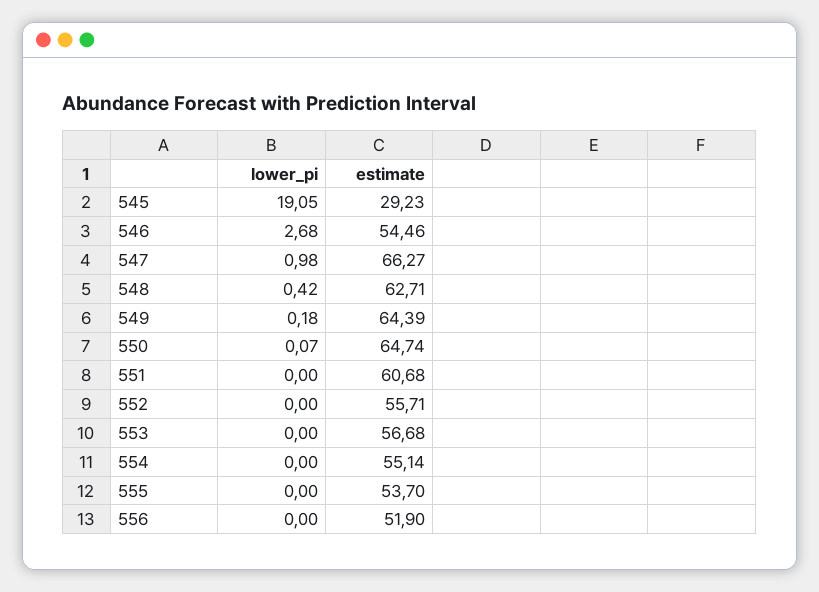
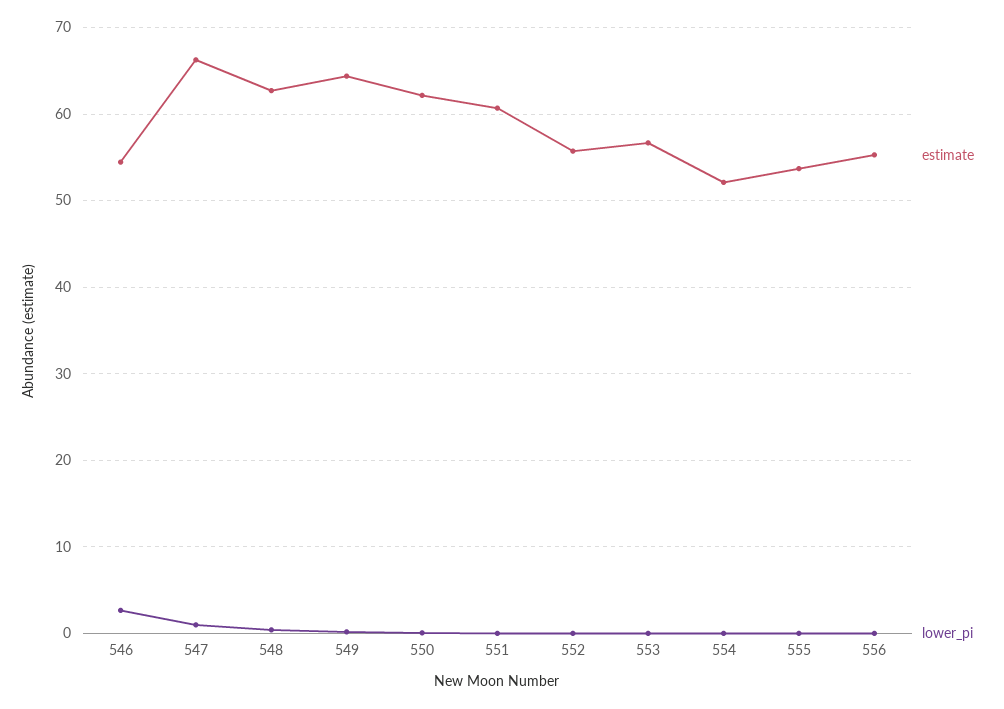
  {
    "lower_pi": {
-     "545": 19.05,
      "546": 2.68,
      "547": 0.98,
      "548": 0.42,
      "549": 0.18,
      "550": 0.07,
      "551": 0,
      "552": 0,
      "553": 0,
      "554": 0,
      "555": 0,
      "556": 0
    },
    "estimate": {
-     "545": 29.23,
      "546": 54.46,
      "547": 66.27,
      "548": 62.71,
      "549": 64.39,
-     "550": 64.74,
+     "550": 62,
      "551": 60.68,
      "552": 55.71,
      "553": 56.68,
-     "554": 55.14,
+     "554": 52,
      "555": 53.7,
-     "556": 51.9
+     "556": 55
    }
  }

